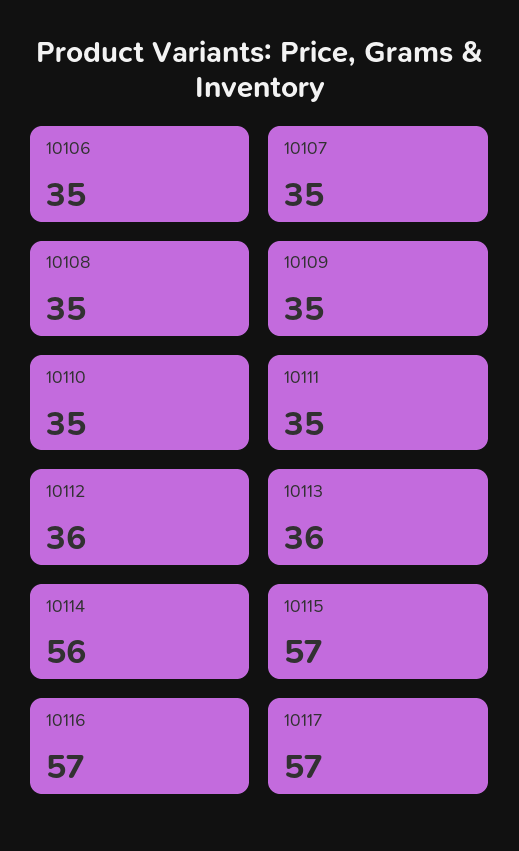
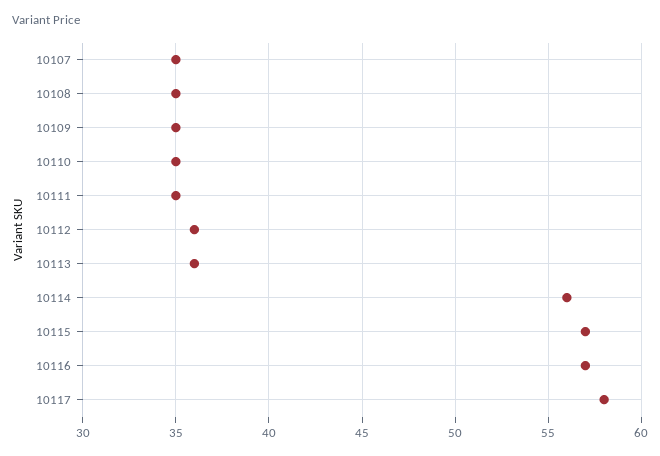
  {
-   "10106": 35,
    "10107": 35,
    "10108": 35,
    "10109": 35,
    "10110": 35,
    "10111": 35,
    "10112": 36,
    "10113": 36,
    "10114": 56,
    "10115": 57,
    "10116": 57,
-   "10117": 57
+   "10117": 58
  }

